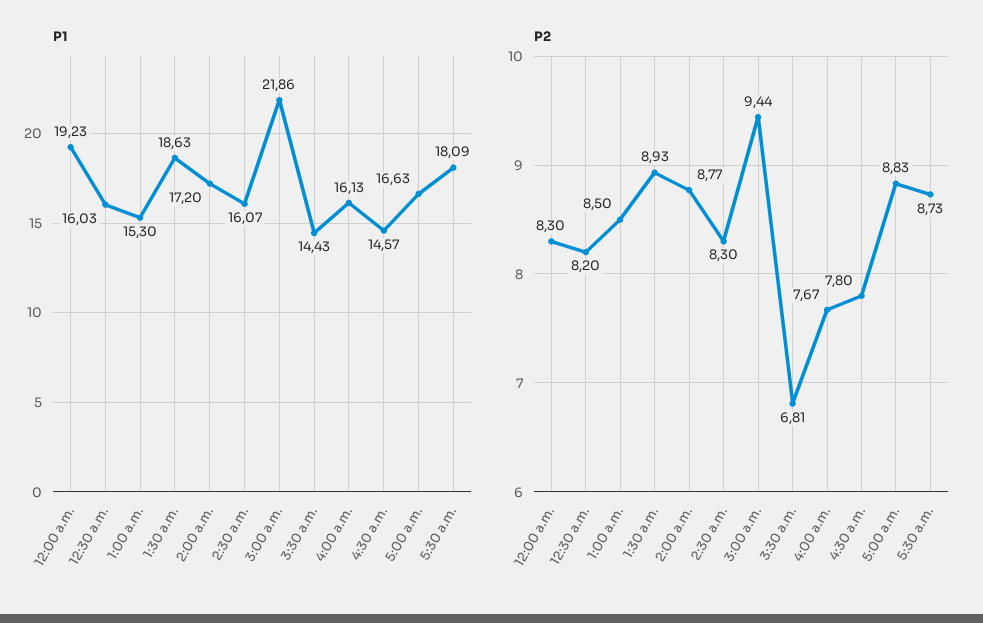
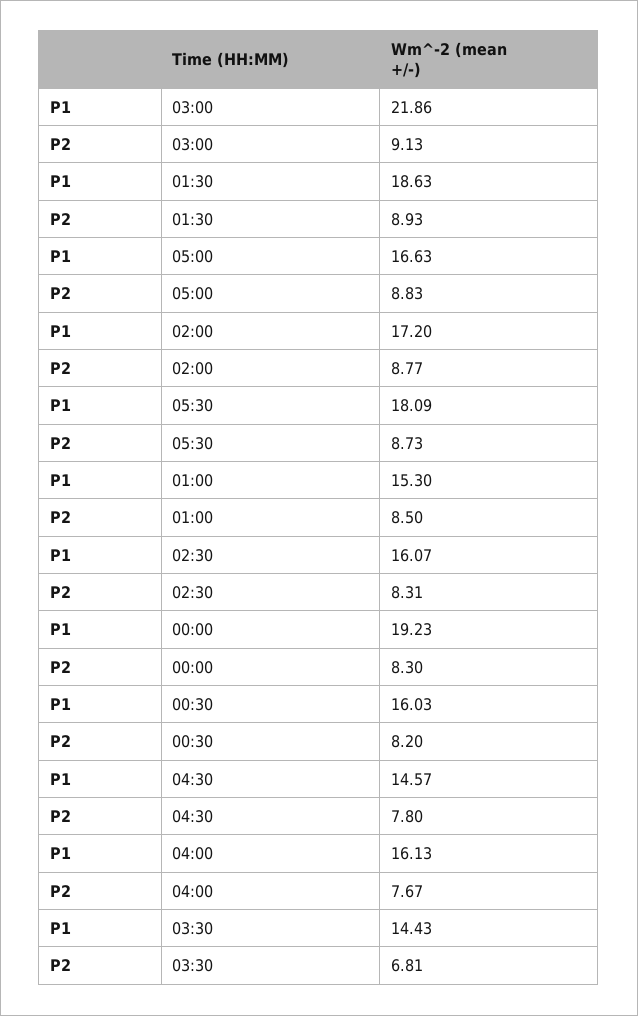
  {
    "P1": {
      "12:00 a.m.": 19.23,
      "12:30 a.m.": 16.03,
      "1:00 a.m.": 15.3,
      "1:30 a.m.": 18.63,
      "2:00 a.m.": 17.2,
      "2:30 a.m.": 16.07,
      "3:00 a.m.": 21.86,
      "3:30 a.m.": 14.43,
      "4:00 a.m.": 16.13,
      "4:30 a.m.": 14.57,
      "5:00 a.m.": 16.63,
      "5:30 a.m.": 18.09
    },
    "P2": {
      "12:00 a.m.": 8.3,
      "12:30 a.m.": 8.2,
      "1:00 a.m.": 8.5,
      "1:30 a.m.": 8.93,
      "2:00 a.m.": 8.77,
-     "2:30 a.m.": 8.3,
+     "2:30 a.m.": 8.31,
-     "3:00 a.m.": 9.44,
+     "3:00 a.m.": 9.13,
      "3:30 a.m.": 6.81,
      "4:00 a.m.": 7.67,
      "4:30 a.m.": 7.8,
      "5:00 a.m.": 8.83,
      "5:30 a.m.": 8.73
    }
  }

